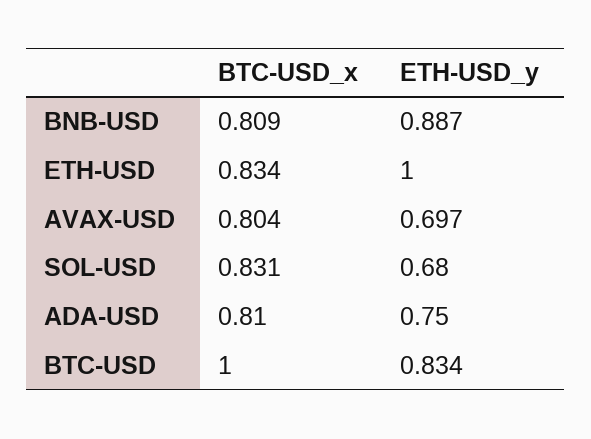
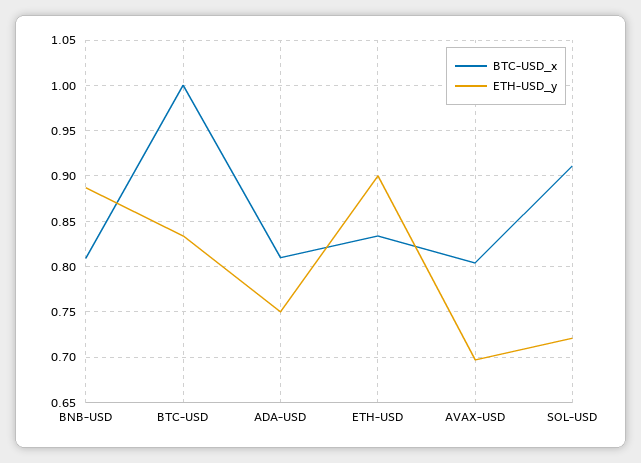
  {
    "BTC-USD_x": {
      "BNB-USD": 0.809,
      "ETH-USD": 0.834,
      "AVAX-USD": 0.804,
-     "SOL-USD": 0.831,
+     "SOL-USD": 0.91,
      "ADA-USD": 0.81,
      "BTC-USD": 1
    },
    "ETH-USD_y": {
      "BNB-USD": 0.887,
-     "ETH-USD": 1,
+     "ETH-USD": 0.9,
      "AVAX-USD": 0.697,
-     "SOL-USD": 0.68,
+     "SOL-USD": 0.72,
      "ADA-USD": 0.75,
      "BTC-USD": 0.834
    }
  }

